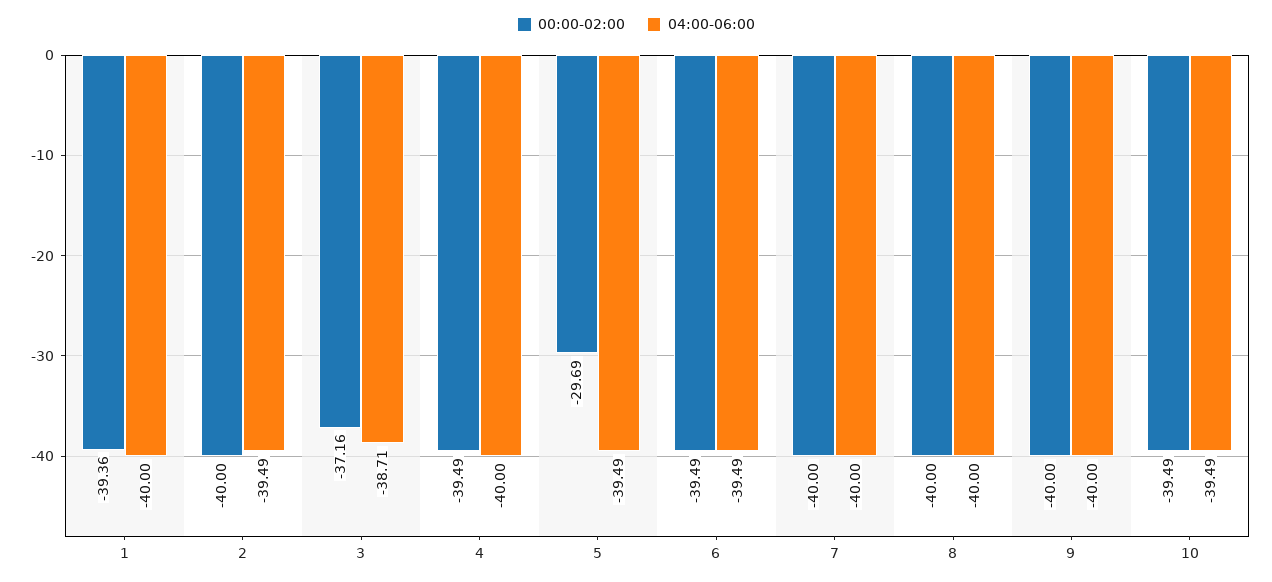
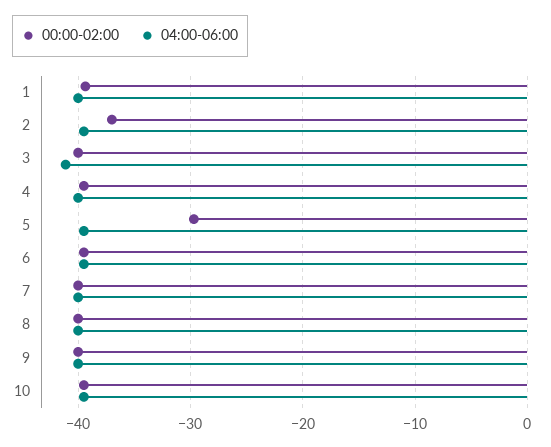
  {
    "00:00-02:00": {
      "1": -39.36,
-     "2": -40,
+     "2": -37,
-     "3": -37.16,
+     "3": -40,
      "4": -39.49,
      "5": -29.69,
      "6": -39.49,
      "7": -40,
      "8": -40,
      "9": -40,
      "10": -39.49
    },
    "04:00-06:00": {
      "1": -40,
      "2": -39.49,
-     "3": -38.71,
+     "3": -41,
      "4": -40,
      "5": -39.49,
      "6": -39.49,
      "7": -40,
      "8": -40,
      "9": -40,
      "10": -39.49
    }
  }

